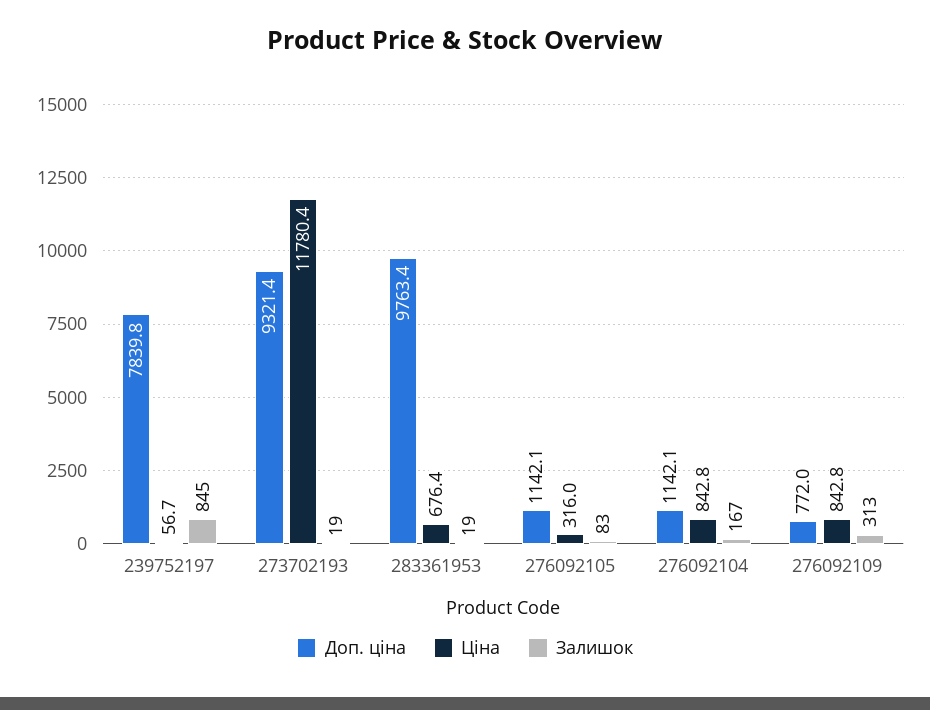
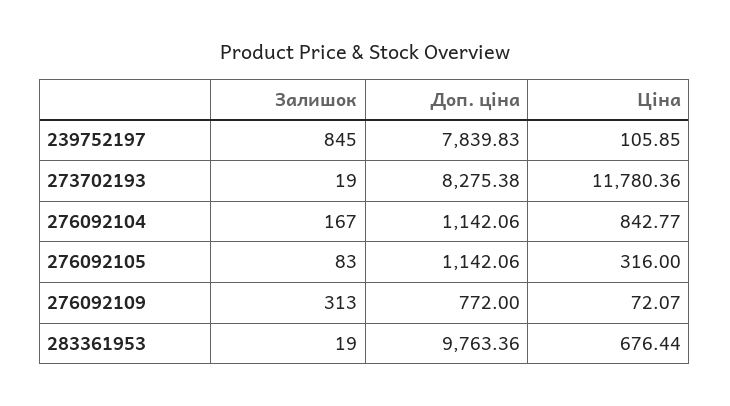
  {
    "Доп. ціна": {
      "239752197": 7839.83,
-     "273702193": 9321.4,
+     "273702193": 8275.38,
      "283361953": 9763.36,
      "276092105": 1142.06,
      "276092104": 1142.06,
      "276092109": 772
    },
    "Ціна": {
-     "239752197": 56.7,
+     "239752197": 105.85,
      "273702193": 11780.36,
      "283361953": 676.44,
      "276092105": 316,
      "276092104": 842.77,
-     "276092109": 842.8
+     "276092109": 72.07
    },
    "Залишок": {
      "239752197": 845,
      "273702193": 19,
      "283361953": 19,
      "276092105": 83,
      "276092104": 167,
      "276092109": 313
    }
  }

